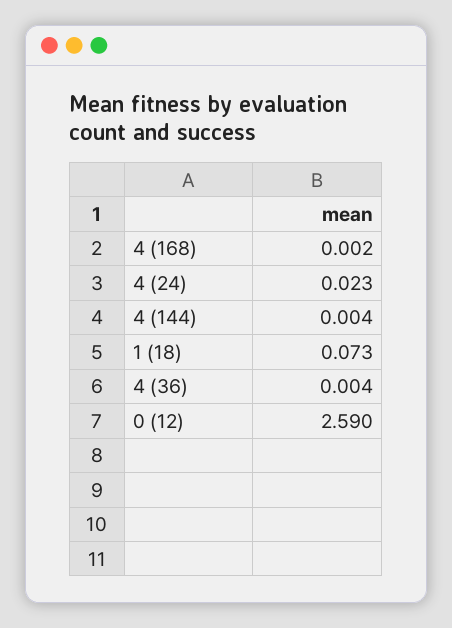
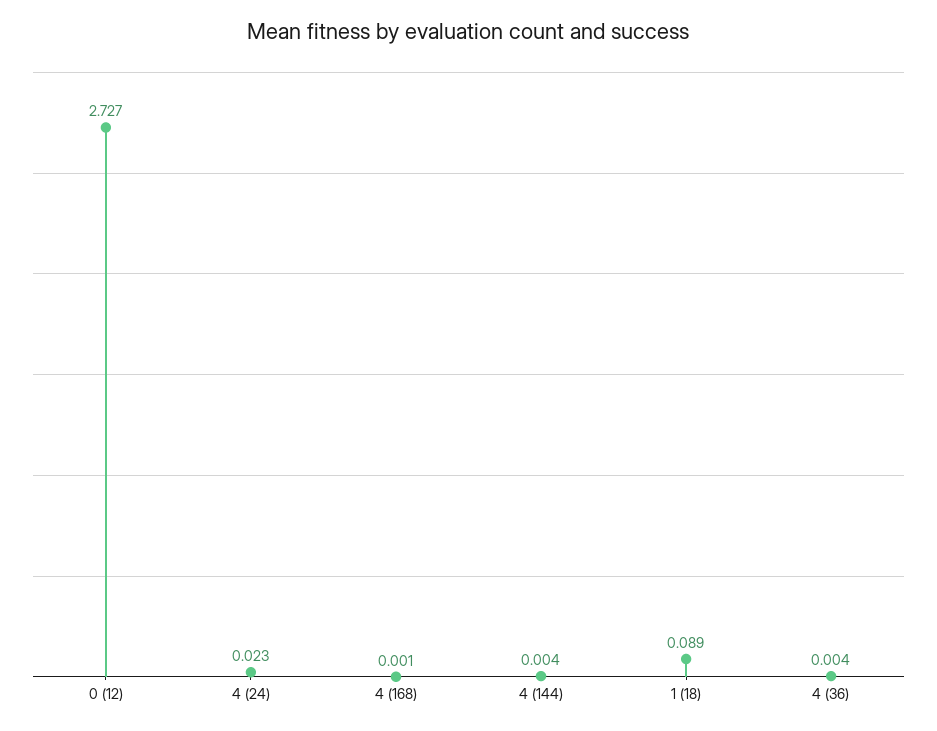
  {
-   "4 (168)": 0.002,
+   "4 (168)": 0.001,
    "4 (24)": 0.023,
    "4 (144)": 0.004,
-   "1 (18)": 0.073,
+   "1 (18)": 0.089,
    "4 (36)": 0.004,
-   "0 (12)": 2.59
+   "0 (12)": 2.727
  }

